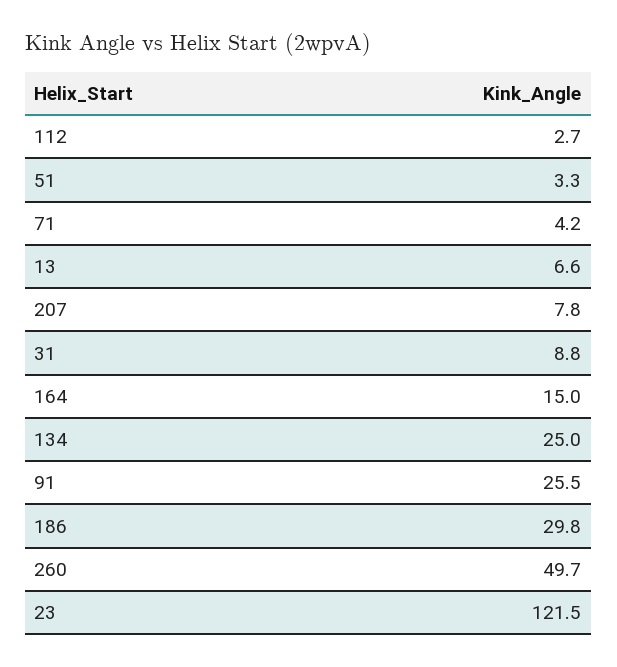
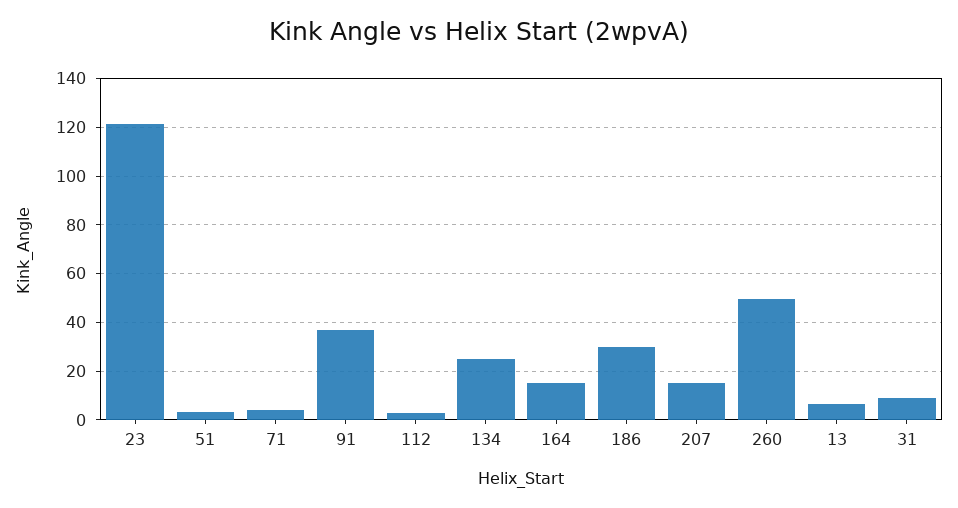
  {
    "112": 2.7,
    "51": 3.3,
    "71": 4.2,
    "13": 6.6,
-   "207": 7.8,
+   "207": 15,
    "31": 8.8,
    "164": 15,
    "134": 25,
-   "91": 25.5,
+   "91": 37.5,
    "186": 29.8,
    "260": 49.7,
    "23": 121.5
  }

